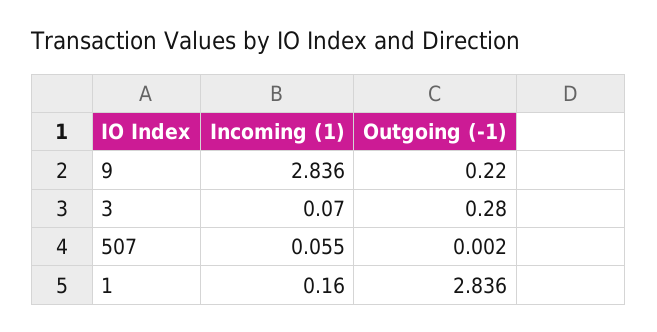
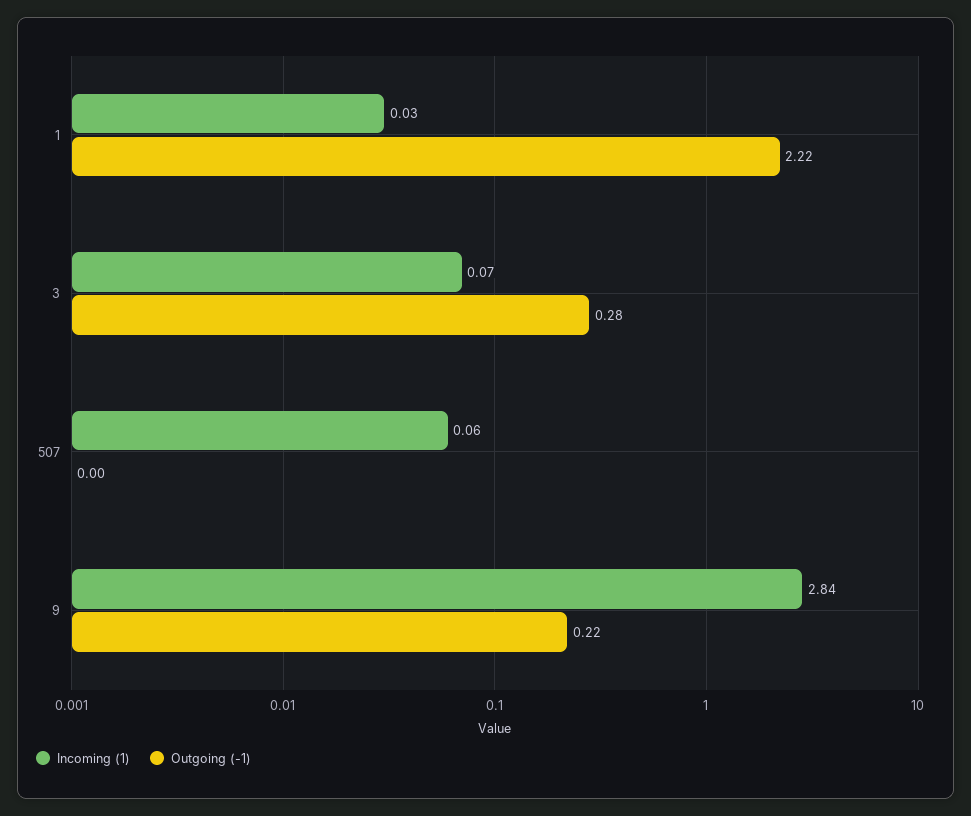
  {
    "Incoming (1)": {
      "9": 2.836,
      "3": 0.07,
      "507": 0.055,
-     "1": 0.16
+     "1": 0.03
    },
    "Outgoing (-1)": {
      "9": 0.22,
      "3": 0.28,
      "507": 0.002,
-     "1": 2.836
+     "1": 2.22
    }
  }

